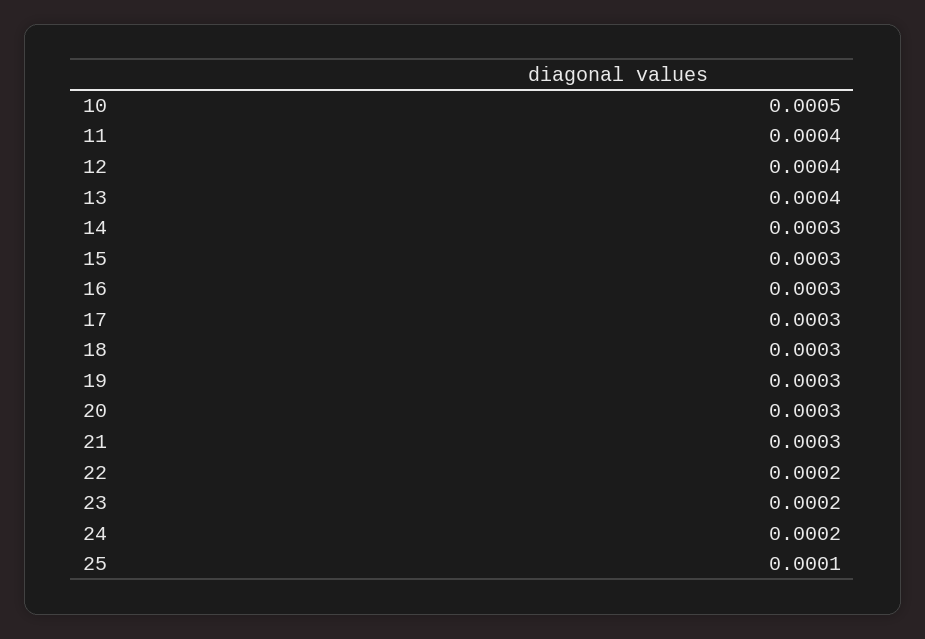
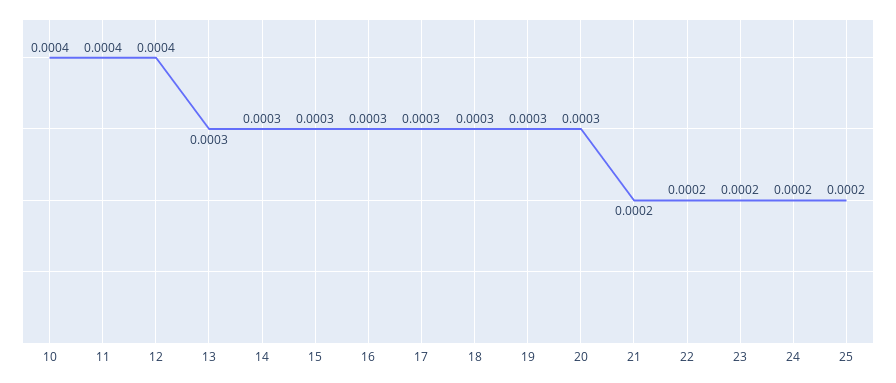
  {
-   "10": 0.0005,
+   "10": 0.0004,
    "11": 0.0004,
    "12": 0.0004,
-   "13": 0.0004,
+   "13": 0.0003,
    "14": 0.0003,
    "15": 0.0003,
    "16": 0.0003,
    "17": 0.0003,
    "18": 0.0003,
    "19": 0.0003,
    "20": 0.0003,
-   "21": 0.0003,
+   "21": 0.0002,
    "22": 0.0002,
    "23": 0.0002,
    "24": 0.0002,
-   "25": 0.0001
+   "25": 0.0002
  }

